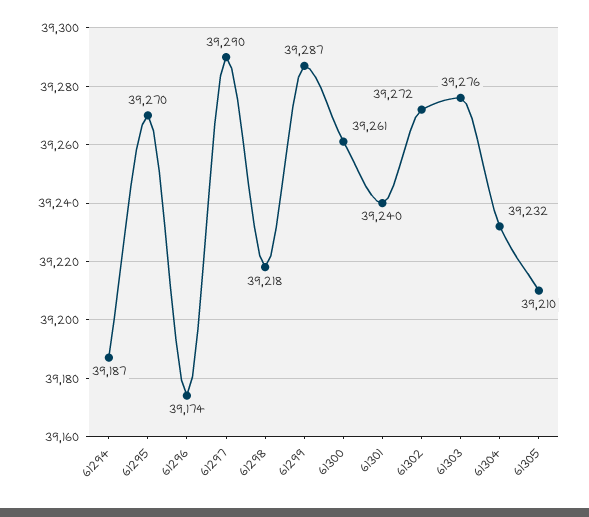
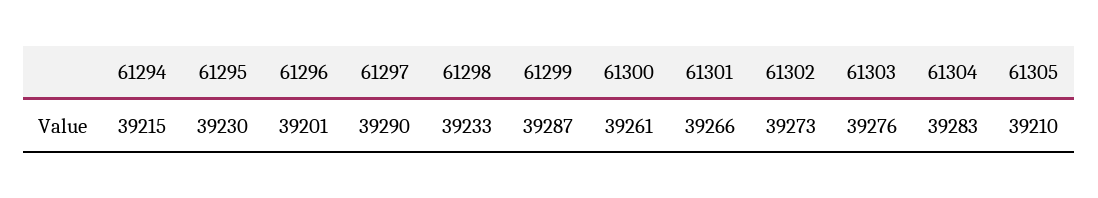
  {
-   "61294": 39187,
+   "61294": 39215,
-   "61295": 39270,
+   "61295": 39230,
-   "61296": 39174,
+   "61296": 39201,
    "61297": 39290,
-   "61298": 39218,
+   "61298": 39233,
    "61299": 39287,
    "61300": 39261,
-   "61301": 39240,
+   "61301": 39266,
-   "61302": 39272,
+   "61302": 39273,
    "61303": 39276,
-   "61304": 39232,
+   "61304": 39283,
    "61305": 39210
  }

